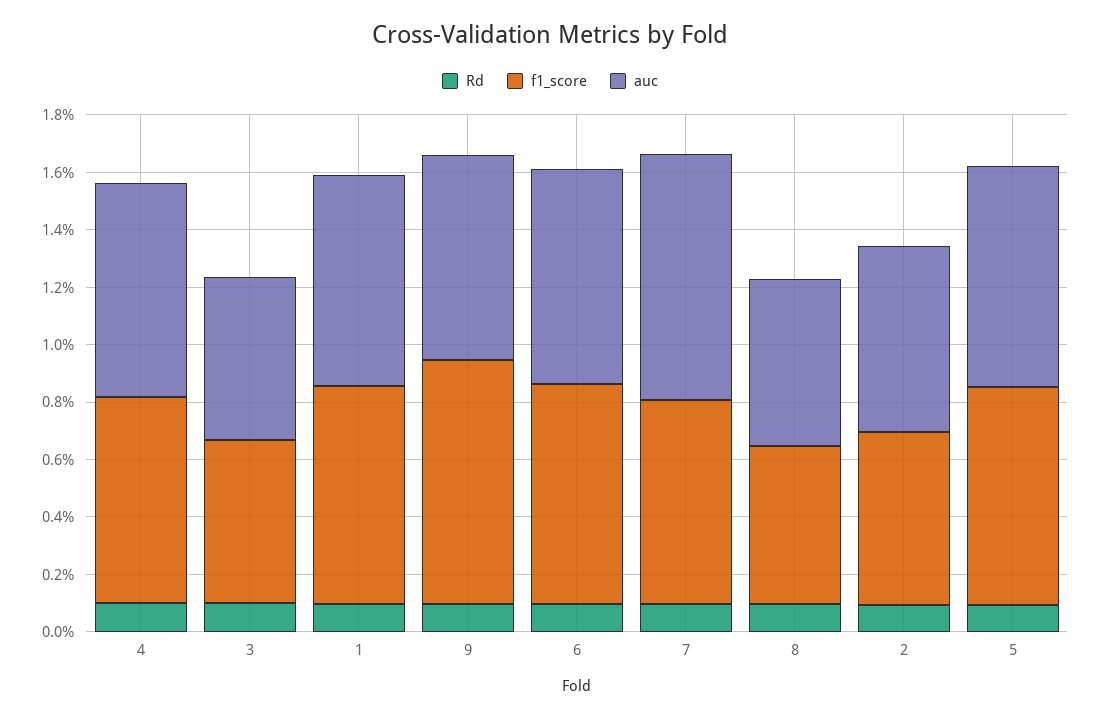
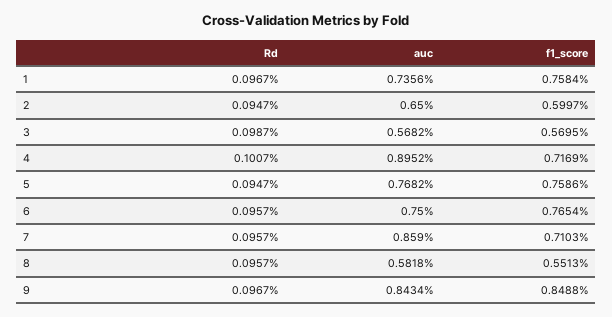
  {
    "Rd": {
      "4": 0.1007,
      "3": 0.0987,
      "1": 0.0967,
      "9": 0.0967,
      "6": 0.0957,
      "7": 0.0957,
      "8": 0.0957,
      "2": 0.0947,
      "5": 0.0947
    },
    "f1_score": {
      "4": 0.7169,
      "3": 0.5695,
      "1": 0.7584,
      "9": 0.8488,
      "6": 0.7654,
      "7": 0.7103,
      "8": 0.5513,
      "2": 0.5997,
      "5": 0.7586
    },
    "auc": {
-     "4": 0.75,
+     "4": 0.8952,
      "3": 0.5682,
      "1": 0.7356,
-     "9": 0.7,
+     "9": 0.8434,
      "6": 0.75,
      "7": 0.859,
      "8": 0.5818,
      "2": 0.65,
      "5": 0.7682
    }
  }

